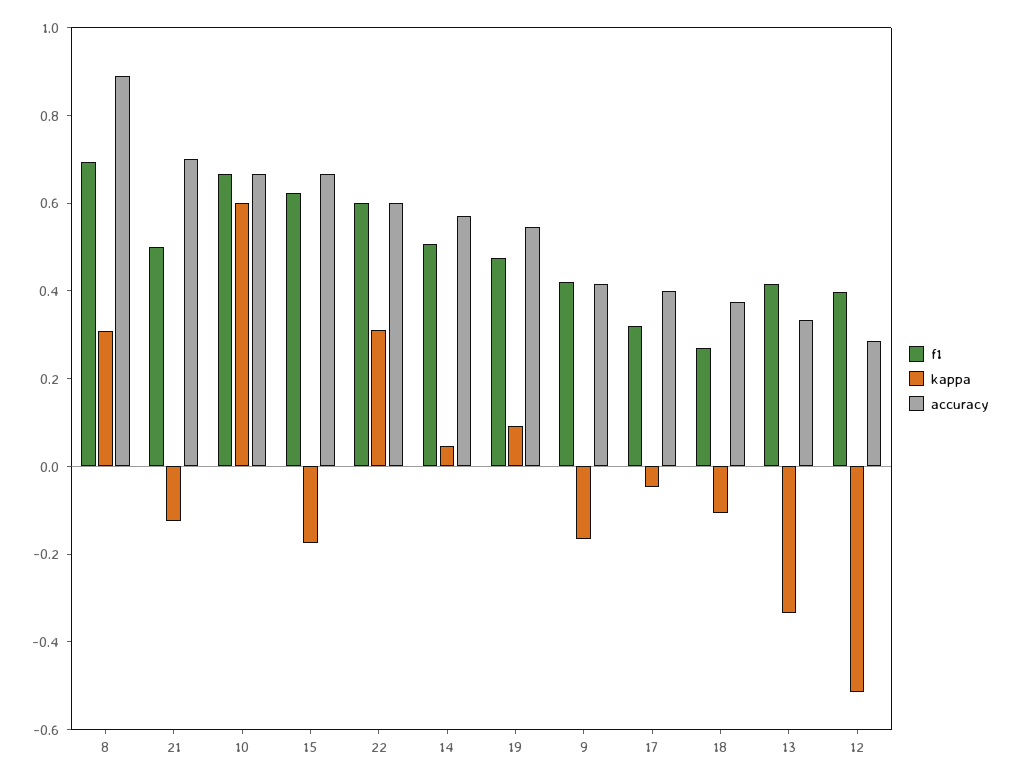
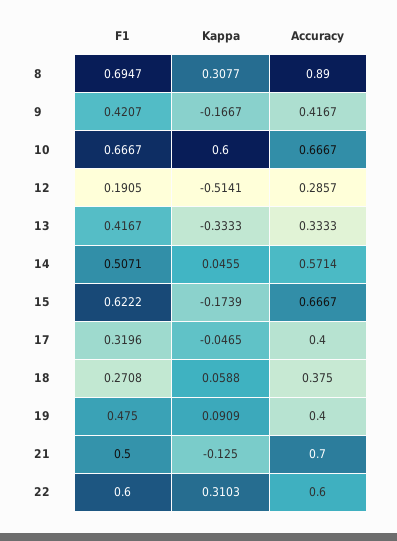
  {
    "f1": {
      "8": 0.6947,
      "21": 0.5,
      "10": 0.6667,
      "15": 0.6222,
      "22": 0.6,
      "14": 0.5071,
      "19": 0.475,
      "9": 0.4207,
      "17": 0.3196,
      "18": 0.2708,
      "13": 0.4167,
-     "12": 0.4
+     "12": 0.1905
    },
    "kappa": {
      "8": 0.3077,
      "21": -0.125,
      "10": 0.6,
      "15": -0.1739,
      "22": 0.3103,
      "14": 0.0455,
      "19": 0.0909,
      "9": -0.1667,
      "17": -0.0465,
-     "18": -0.1,
+     "18": 0.0588,
      "13": -0.3333,
      "12": -0.5141
    },
    "accuracy": {
      "8": 0.89,
      "21": 0.7,
      "10": 0.6667,
      "15": 0.6667,
      "22": 0.6,
      "14": 0.5714,
-     "19": 0.55,
+     "19": 0.4,
      "9": 0.4167,
      "17": 0.4,
      "18": 0.375,
      "13": 0.3333,
      "12": 0.2857
    }
  }

